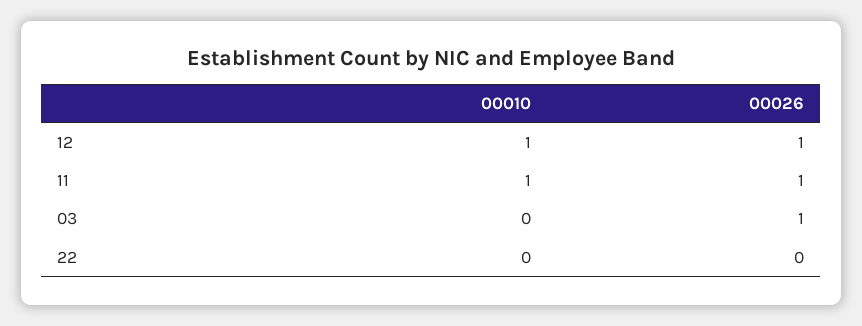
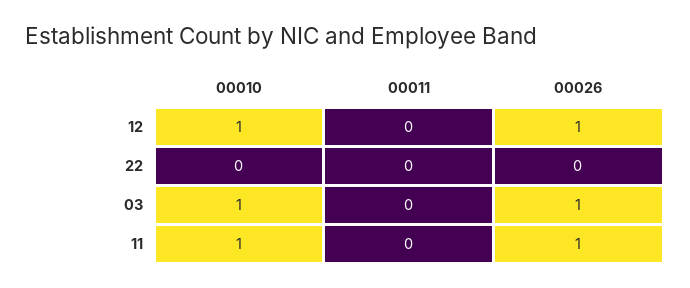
  {
    "00010": {
      "12": 1,
      "11": 1,
-     "03": 0,
+     "03": 1,
      "22": 0
    },
    "00026": {
      "12": 1,
      "11": 1,
      "03": 1,
      "22": 0
-   }
+   },
+   "00011": {
+     "12": 0,
+     "22": 0,
+     "03": 0,
+     "11": 0
+   }
  }

